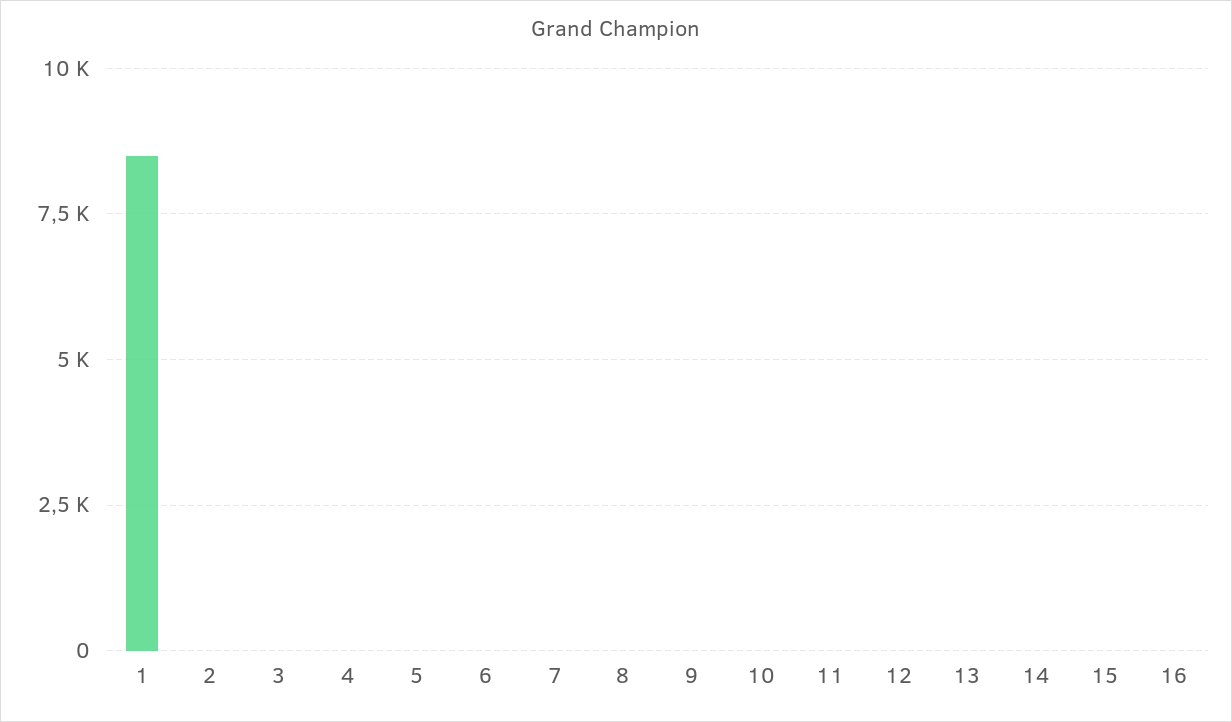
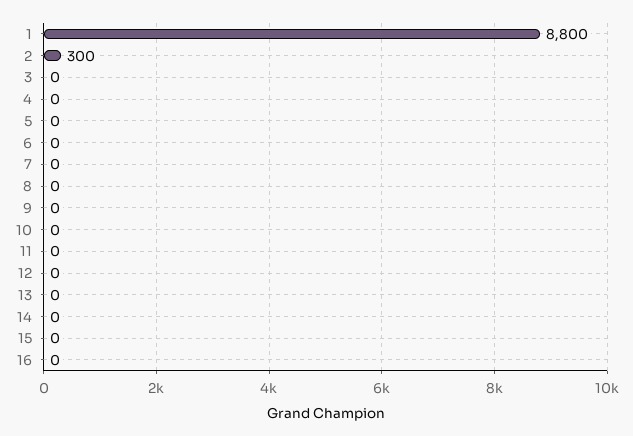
  {
-   "1": 8500,
+   "1": 8800,
-   "2": 0,
+   "2": 300,
    "3": 0,
    "4": 0,
    "5": 0,
    "6": 0,
    "7": 0,
    "8": 0,
    "9": 0,
    "10": 0,
    "11": 0,
    "12": 0,
    "13": 0,
    "14": 0,
    "15": 0,
    "16": 0
  }

